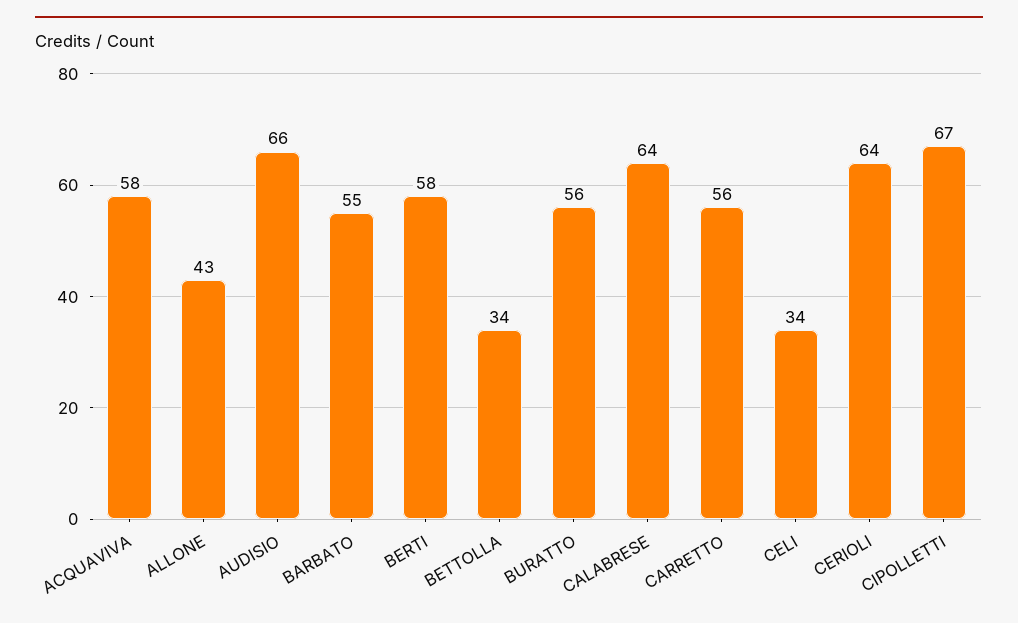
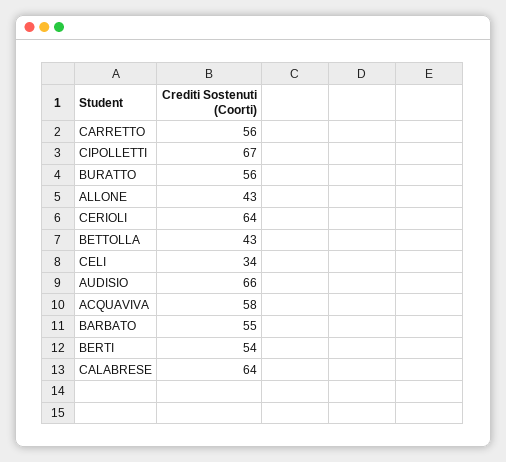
  {
    "ACQUAVIVA": 58,
    "ALLONE": 43,
    "AUDISIO": 66,
    "BARBATO": 55,
-   "BERTI": 58,
+   "BERTI": 54,
-   "BETTOLLA": 34,
+   "BETTOLLA": 43,
    "BURATTO": 56,
    "CALABRESE": 64,
    "CARRETTO": 56,
    "CELI": 34,
    "CERIOLI": 64,
    "CIPOLLETTI": 67
  }

